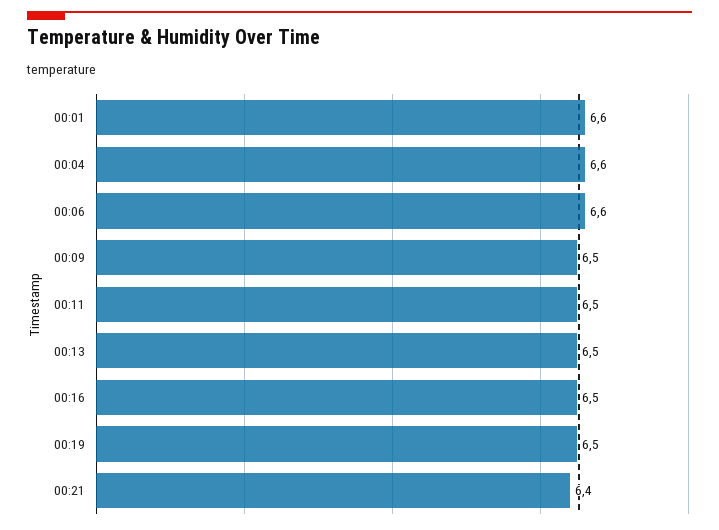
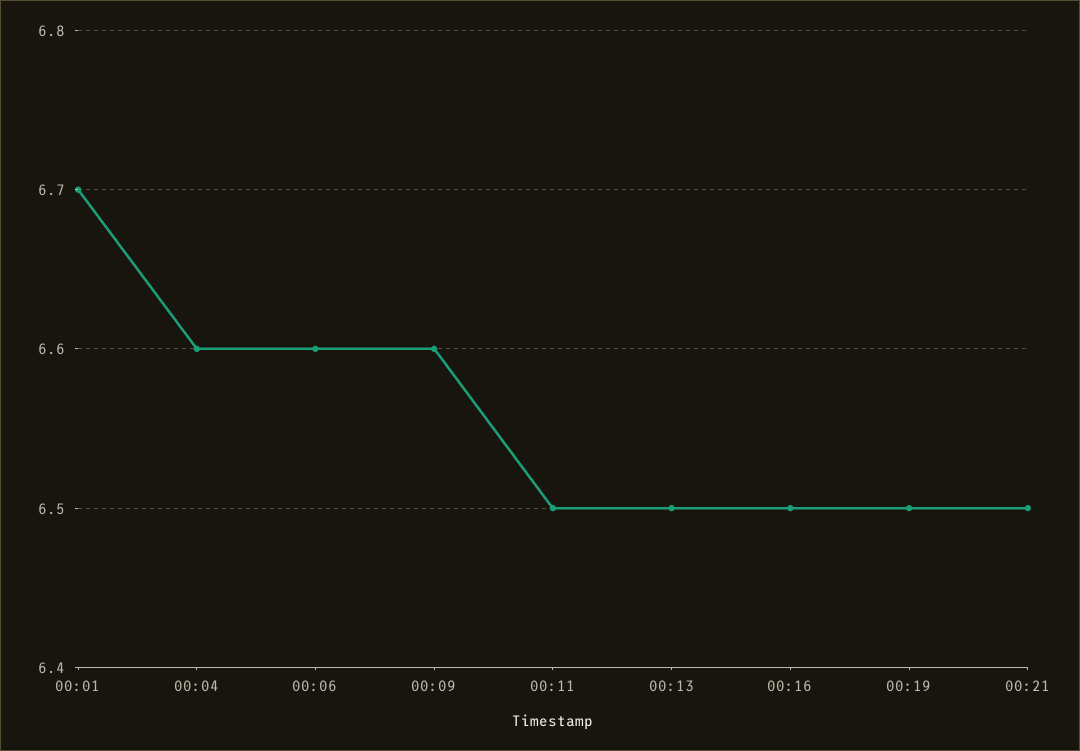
  {
-   "00:01": 6.6,
+   "00:01": 6.7,
    "00:04": 6.6,
    "00:06": 6.6,
-   "00:09": 6.5,
+   "00:09": 6.6,
    "00:11": 6.5,
    "00:13": 6.5,
    "00:16": 6.5,
    "00:19": 6.5,
-   "00:21": 6.4
+   "00:21": 6.5
  }

